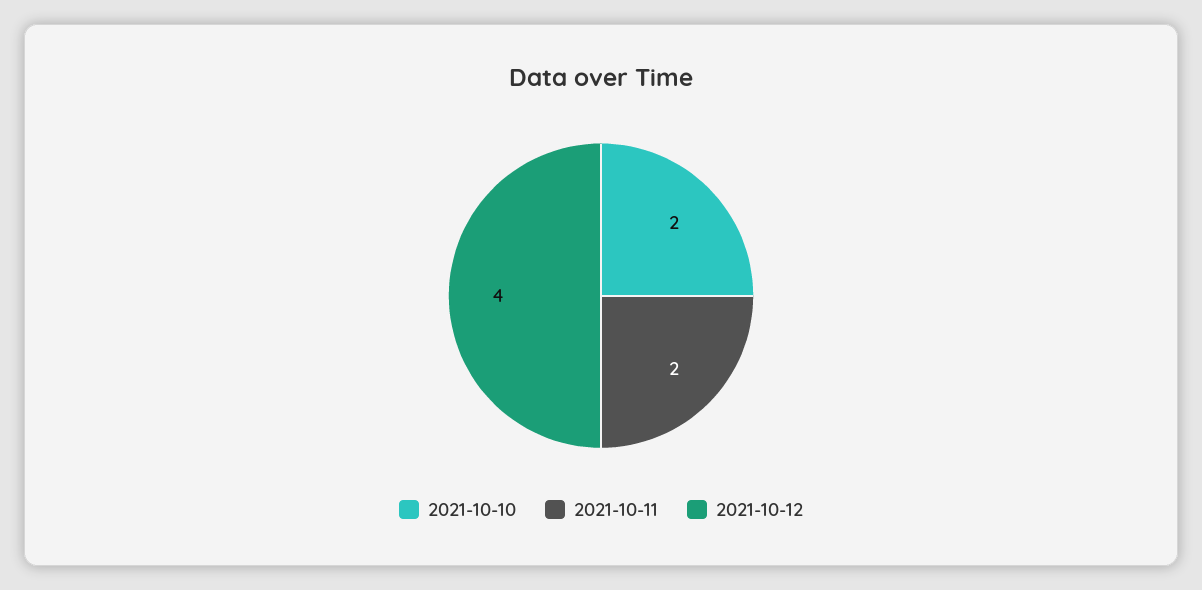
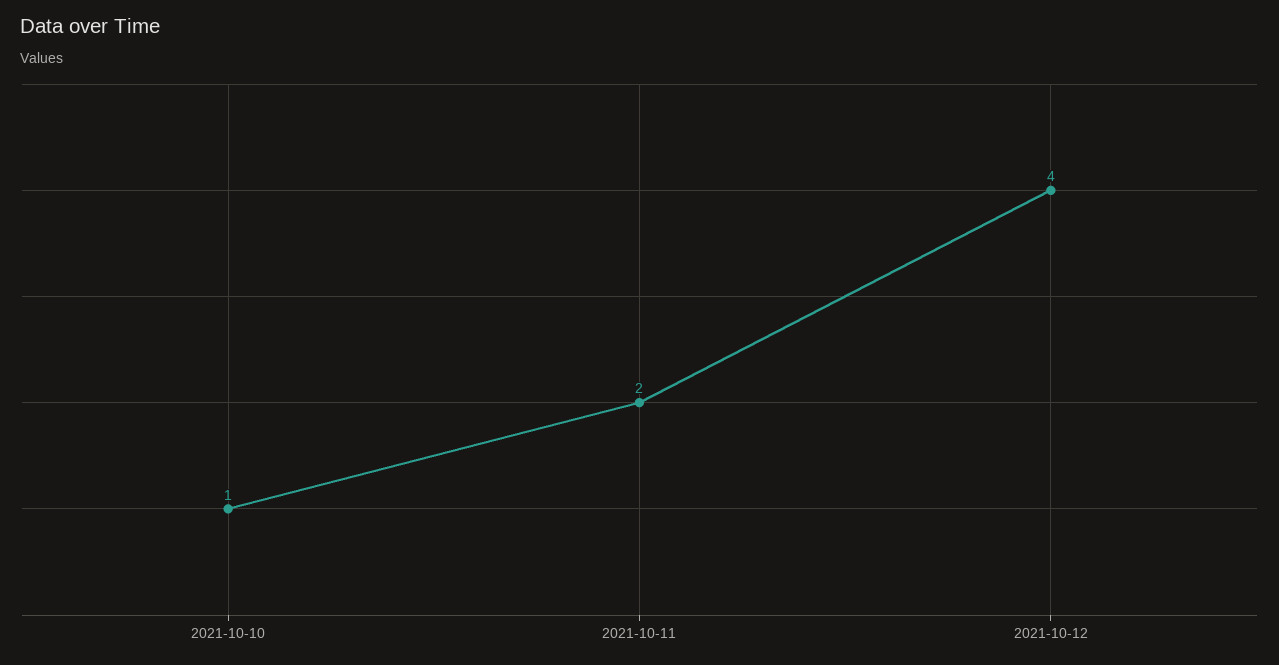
  {
-   "2021-10-10": 2,
+   "2021-10-10": 1,
    "2021-10-11": 2,
    "2021-10-12": 4
  }

